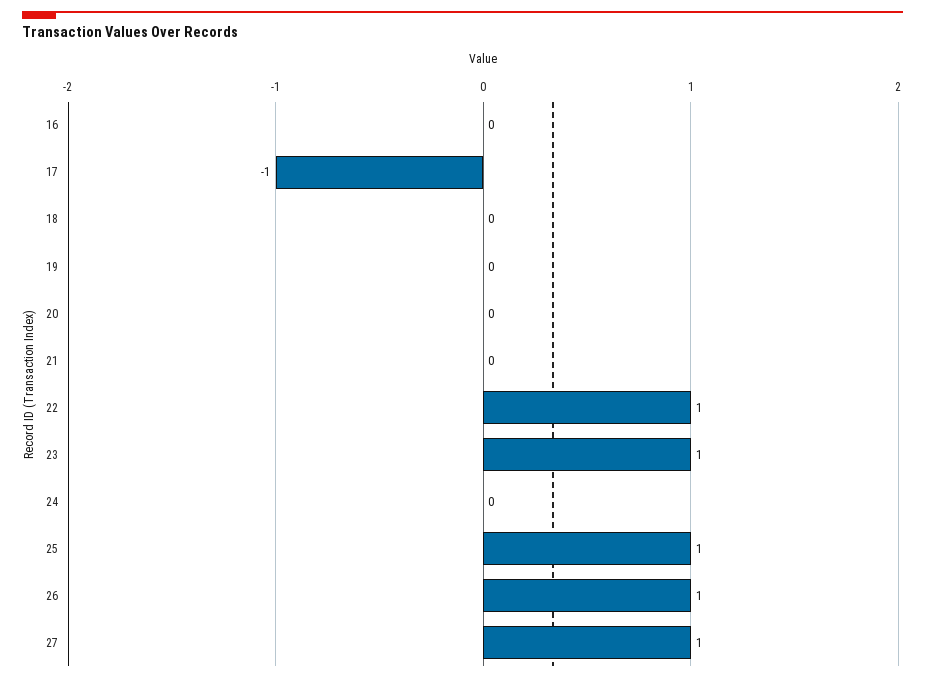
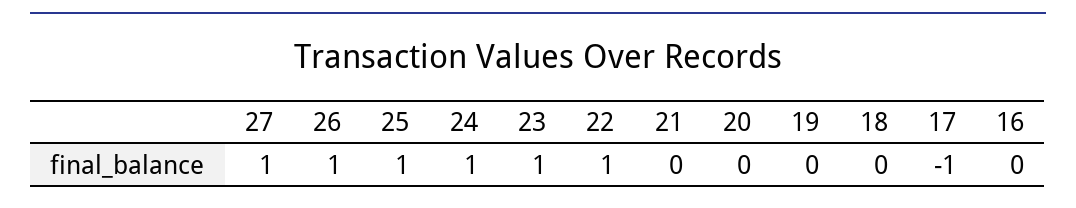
  {
    "16": 0,
    "17": -1,
    "18": 0,
    "19": 0,
    "20": 0,
    "21": 0,
    "22": 1,
    "23": 1,
-   "24": 0,
+   "24": 1,
    "25": 1,
    "26": 1,
    "27": 1
  }

